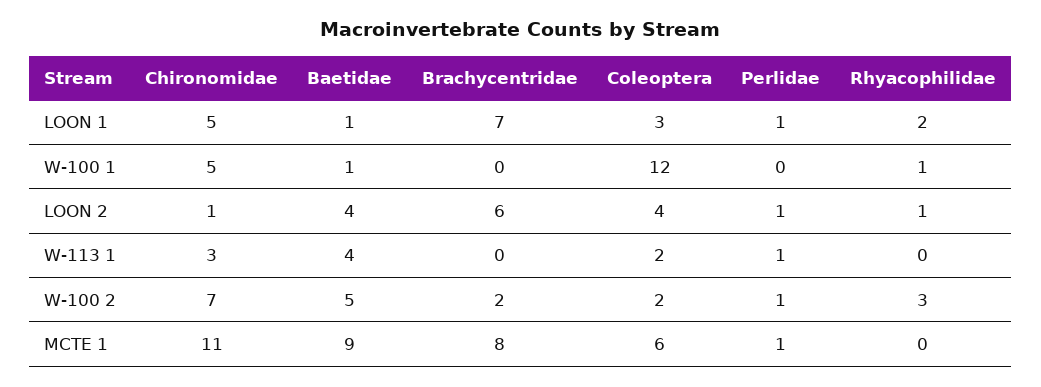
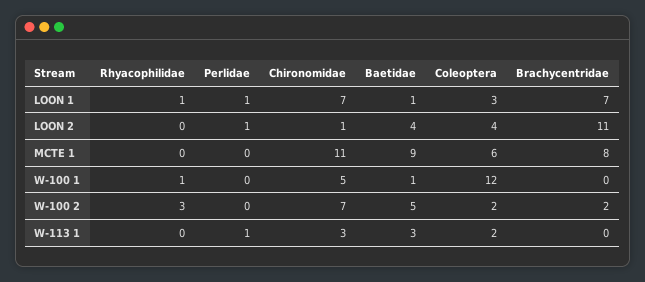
  {
    "Chironomidae": {
-     "LOON 1": 5,
+     "LOON 1": 7,
      "W-100 1": 5,
      "LOON 2": 1,
      "W-113 1": 3,
      "W-100 2": 7,
      "MCTE 1": 11
    },
    "Baetidae": {
      "LOON 1": 1,
      "W-100 1": 1,
      "LOON 2": 4,
-     "W-113 1": 4,
+     "W-113 1": 3,
      "W-100 2": 5,
      "MCTE 1": 9
    },
    "Brachycentridae": {
      "LOON 1": 7,
      "W-100 1": 0,
-     "LOON 2": 6,
+     "LOON 2": 11,
      "W-113 1": 0,
      "W-100 2": 2,
      "MCTE 1": 8
    },
    "Coleoptera": {
      "LOON 1": 3,
      "W-100 1": 12,
      "LOON 2": 4,
      "W-113 1": 2,
      "W-100 2": 2,
      "MCTE 1": 6
    },
    "Perlidae": {
      "LOON 1": 1,
      "W-100 1": 0,
      "LOON 2": 1,
      "W-113 1": 1,
-     "W-100 2": 1,
+     "W-100 2": 0,
-     "MCTE 1": 1
+     "MCTE 1": 0
    },
    "Rhyacophilidae": {
-     "LOON 1": 2,
+     "LOON 1": 1,
      "W-100 1": 1,
-     "LOON 2": 1,
+     "LOON 2": 0,
      "W-113 1": 0,
      "W-100 2": 3,
      "MCTE 1": 0
    }
  }

